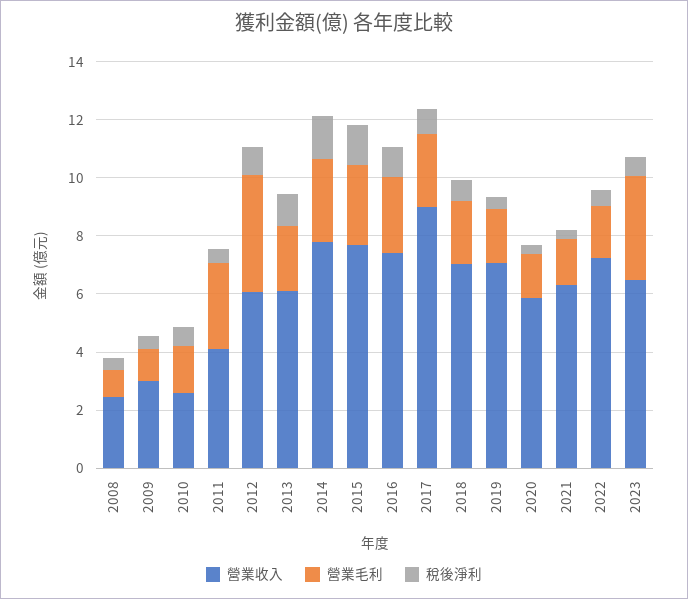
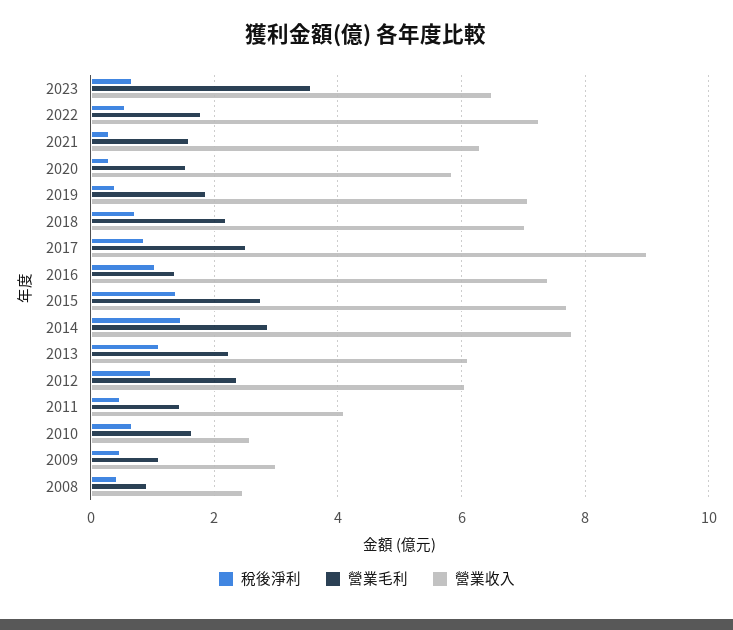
  {
    "營業收入": {
      "2008": 2.4,
      "2009": 3,
      "2010": 2.6,
      "2011": 4.2,
      "2012": 6,
      "2013": 6.2,
      "2014": 7.8,
      "2015": 7.8,
      "2016": 7.4,
      "2017": 9,
      "2018": 7,
      "2019": 7,
      "2020": 5.8,
      "2021": 6.4,
      "2022": 7.2,
      "2023": 6.4
    },
    "營業毛利": {
      "2008": 1,
      "2009": 1.2,
      "2010": 1.6,
-     "2011": 3,
+     "2011": 1.4,
-     "2012": 4,
+     "2012": 2.4,
      "2013": 2.2,
      "2014": 2.8,
      "2015": 2.8,
-     "2016": 2.5,
+     "2016": 1.4,
      "2017": 2.6,
      "2018": 2.2,
      "2019": 1.8,
      "2020": 1.6,
      "2021": 1.6,
      "2022": 1.8,
      "2023": 3.6
    },
    "稅後淨利": {
      "2008": 0.4,
      "2009": 0.4,
      "2010": 0.6,
      "2011": 0.4,
      "2012": 1,
      "2013": 1.2,
      "2014": 1.4,
      "2015": 1.4,
      "2016": 1,
      "2017": 0.8,
      "2018": 0.8,
      "2019": 0.4,
      "2020": 0.4,
      "2021": 0.4,
      "2022": 0.6,
      "2023": 0.6
    }
  }

